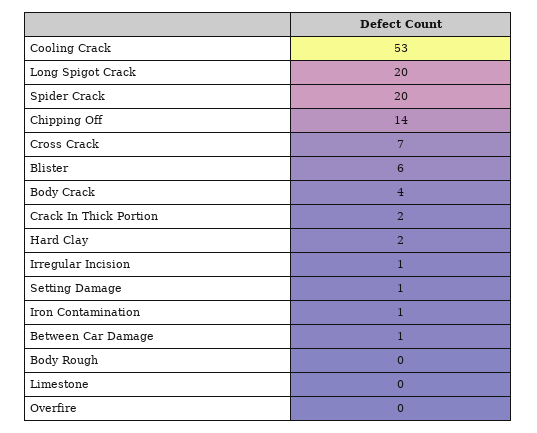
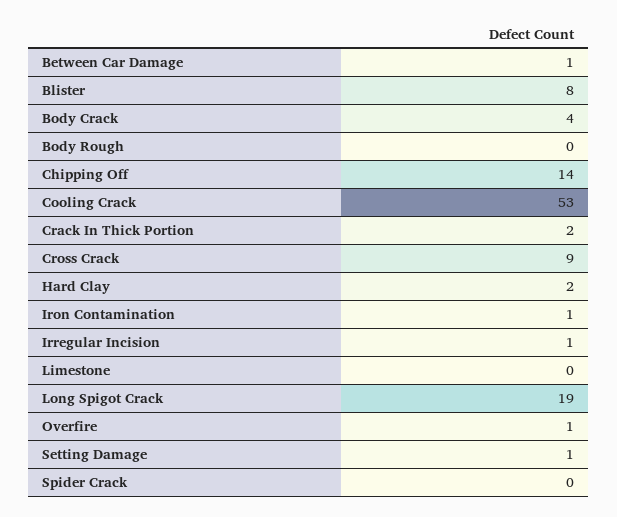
  {
    "Cooling Crack": 53,
-   "Long Spigot Crack": 20,
+   "Long Spigot Crack": 19,
-   "Spider Crack": 20,
+   "Spider Crack": 0,
    "Chipping Off": 14,
-   "Cross Crack": 7,
+   "Cross Crack": 9,
-   "Blister": 6,
+   "Blister": 8,
    "Body Crack": 4,
    "Crack In Thick Portion": 2,
    "Hard Clay": 2,
    "Irregular Incision": 1,
    "Setting Damage": 1,
    "Iron Contamination": 1,
    "Between Car Damage": 1,
    "Body Rough": 0,
    "Limestone": 0,
-   "Overfire": 0
+   "Overfire": 1
  }

